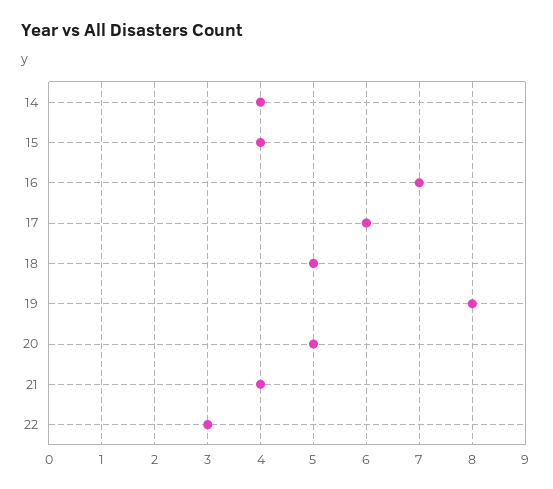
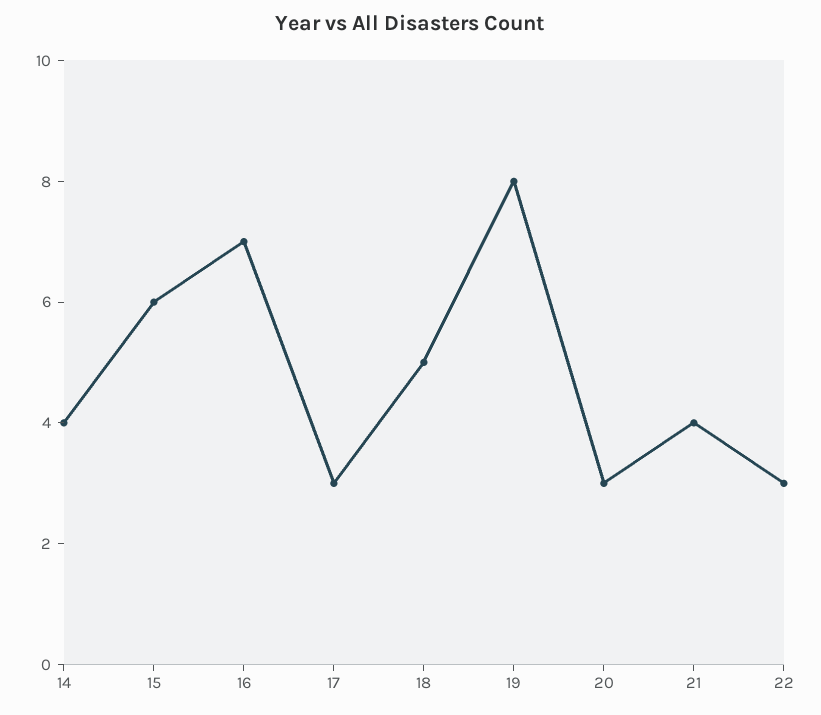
  {
    "14": 4,
-   "15": 4,
+   "15": 6,
    "16": 7,
-   "17": 6,
+   "17": 3,
    "18": 5,
    "19": 8,
-   "20": 5,
+   "20": 3,
    "21": 4,
    "22": 3
  }

